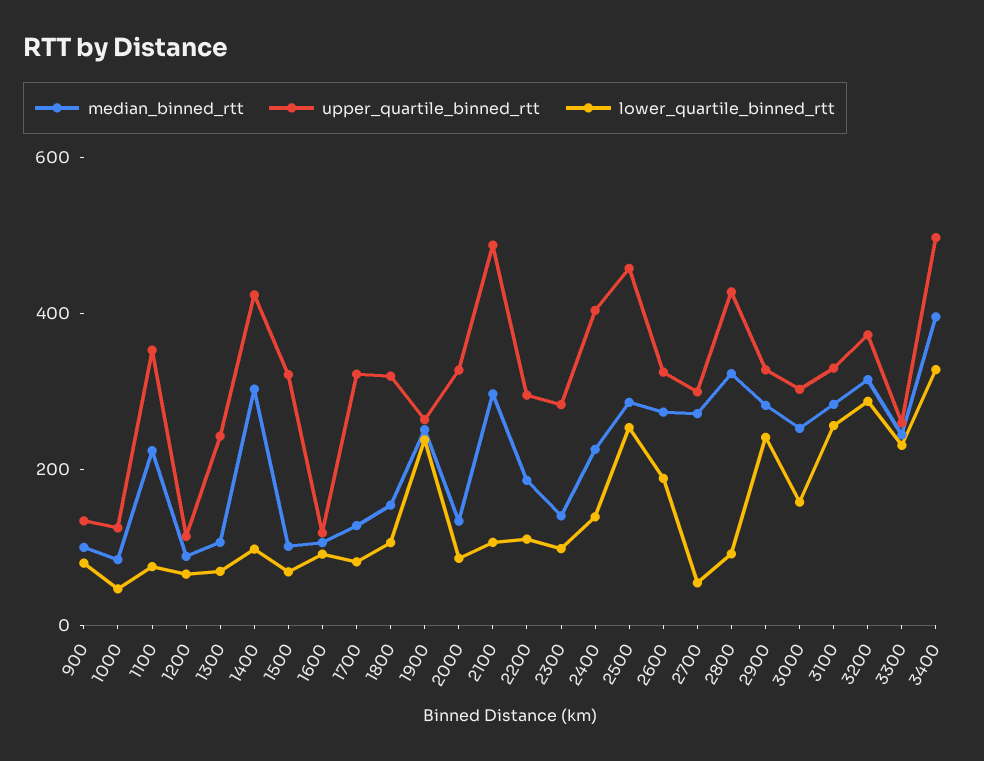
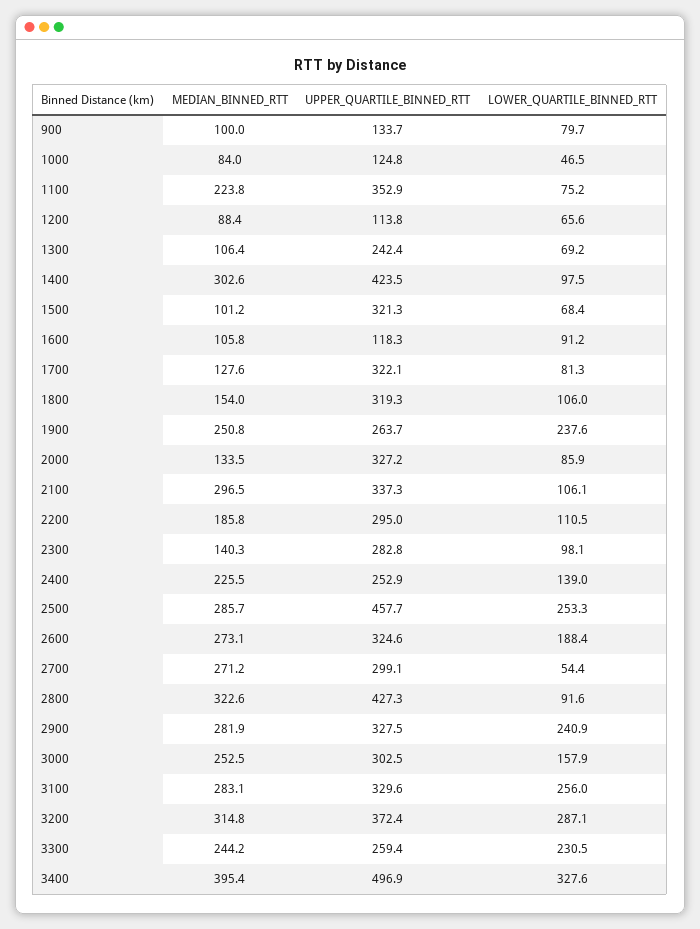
  {
    "median_binned_rtt": {
      "900": 100,
      "1000": 84,
      "1100": 223.8,
      "1200": 88.4,
      "1300": 106.4,
      "1400": 302.6,
      "1500": 101.2,
      "1600": 105.8,
      "1700": 127.6,
      "1800": 154,
      "1900": 250.8,
      "2000": 133.5,
      "2100": 296.5,
      "2200": 185.8,
      "2300": 140.3,
      "2400": 225.5,
      "2500": 285.7,
      "2600": 273.1,
      "2700": 271.2,
      "2800": 322.6,
      "2900": 281.9,
      "3000": 252.5,
      "3100": 283.1,
      "3200": 314.8,
      "3300": 244.2,
      "3400": 395.4
    },
    "upper_quartile_binned_rtt": {
      "900": 133.7,
      "1000": 124.8,
      "1100": 352.9,
      "1200": 113.8,
      "1300": 242.4,
      "1400": 423.5,
      "1500": 321.3,
      "1600": 118.3,
      "1700": 322.1,
      "1800": 319.3,
      "1900": 263.7,
      "2000": 327.2,
-     "2100": 500,
+     "2100": 337.3,
      "2200": 295,
      "2300": 282.8,
-     "2400": 400,
+     "2400": 252.9,
      "2500": 457.7,
      "2600": 324.6,
      "2700": 299.1,
      "2800": 427.3,
      "2900": 327.5,
      "3000": 302.5,
      "3100": 329.6,
      "3200": 372.4,
      "3300": 259.4,
      "3400": 496.9
    },
    "lower_quartile_binned_rtt": {
      "900": 79.7,
      "1000": 46.5,
      "1100": 75.2,
      "1200": 65.6,
      "1300": 69.2,
      "1400": 97.5,
      "1500": 68.4,
      "1600": 91.2,
      "1700": 81.3,
      "1800": 106,
      "1900": 237.6,
      "2000": 85.9,
      "2100": 106.1,
      "2200": 110.5,
      "2300": 98.1,
      "2400": 139,
      "2500": 253.3,
      "2600": 188.4,
      "2700": 54.4,
      "2800": 91.6,
      "2900": 240.9,
      "3000": 157.9,
      "3100": 256,
      "3200": 287.1,
      "3300": 230.5,
      "3400": 327.6
    }
  }

